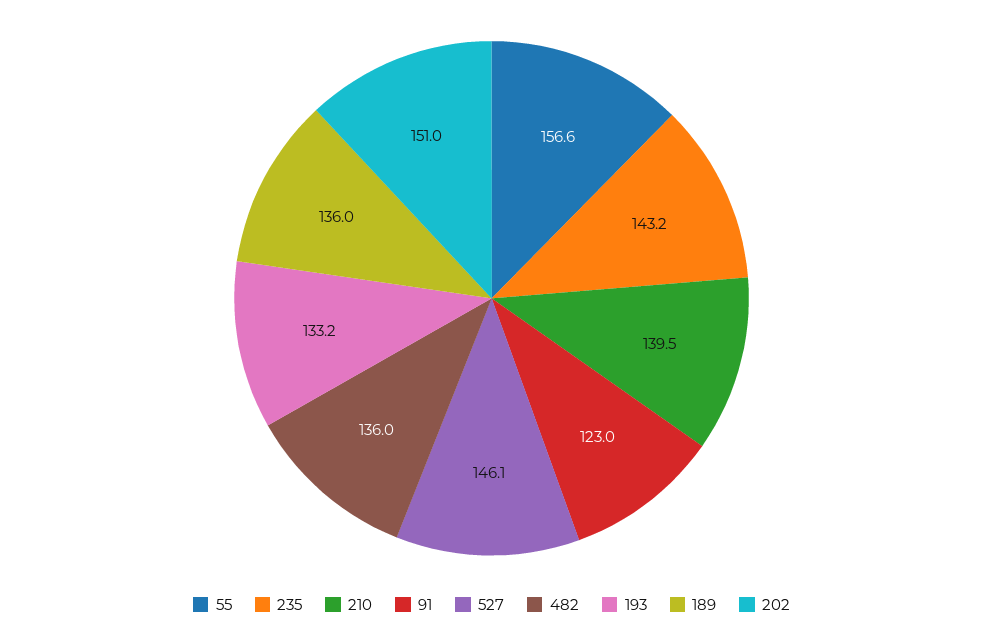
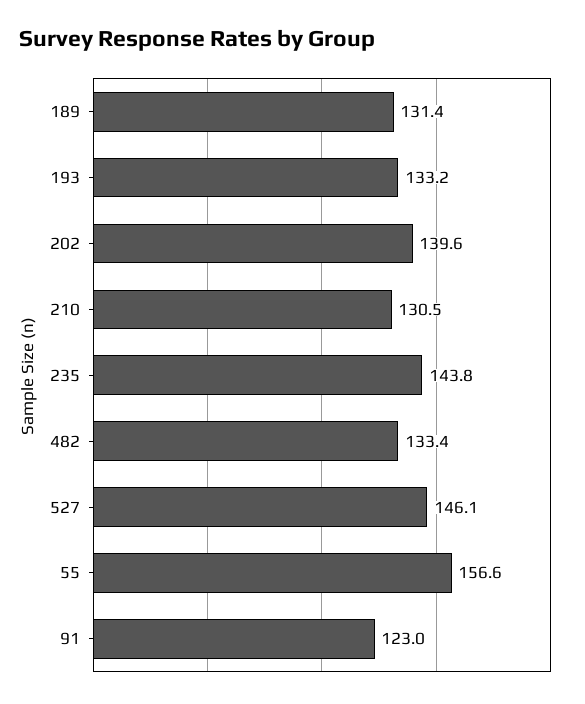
  {
    "55": 156.6,
-   "235": 143.2,
+   "235": 143.8,
-   "210": 139.5,
+   "210": 130.5,
    "91": 123,
    "527": 146.1,
-   "482": 136,
+   "482": 133.4,
    "193": 133.2,
-   "189": 136,
+   "189": 131.4,
-   "202": 151
+   "202": 139.6
  }

